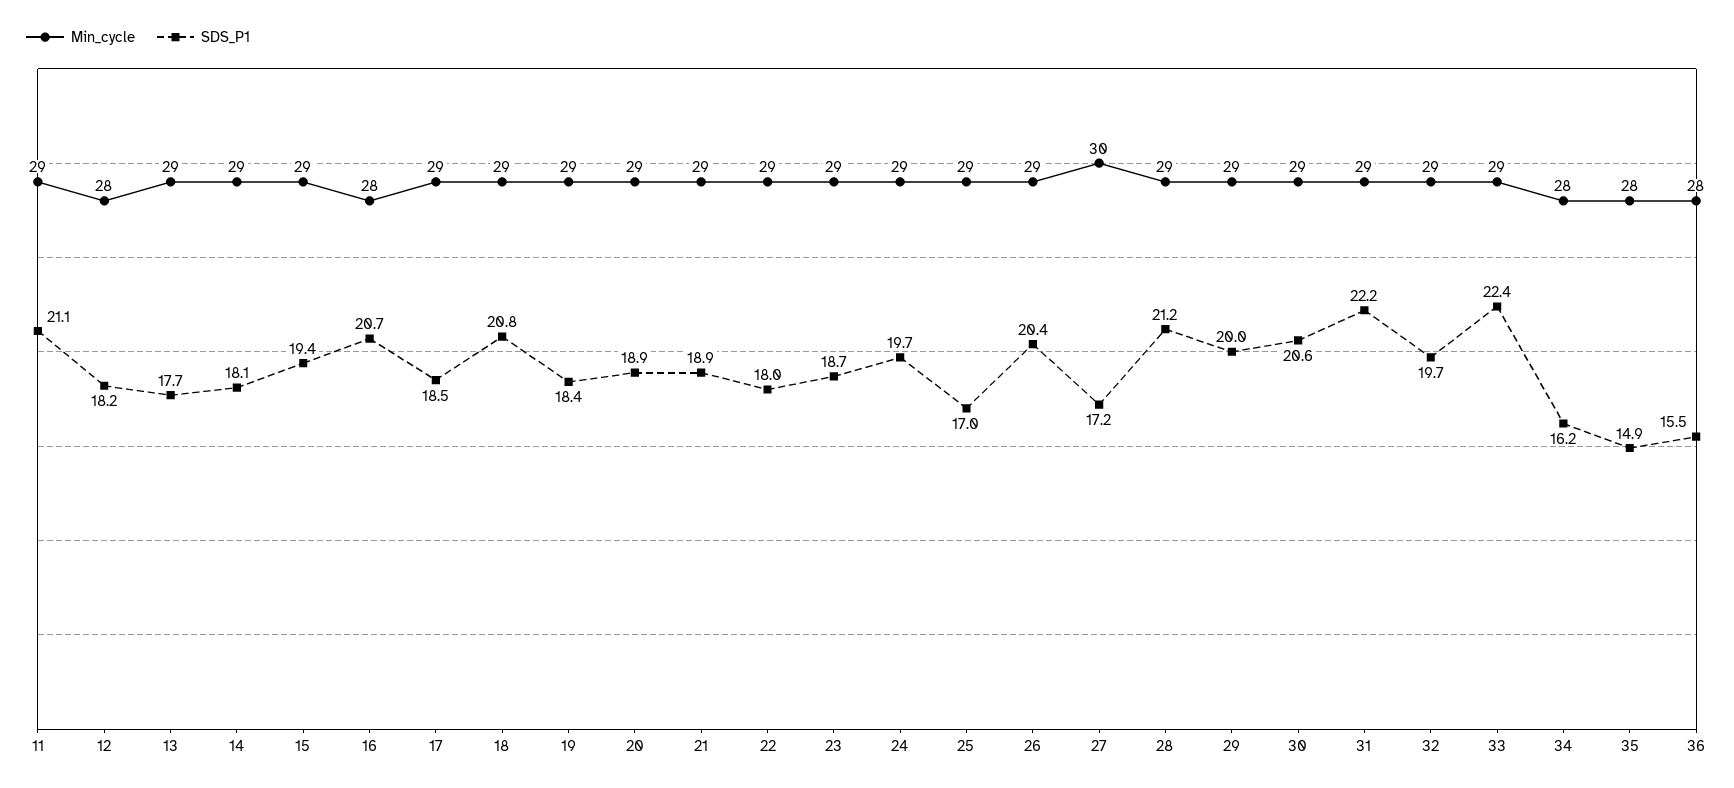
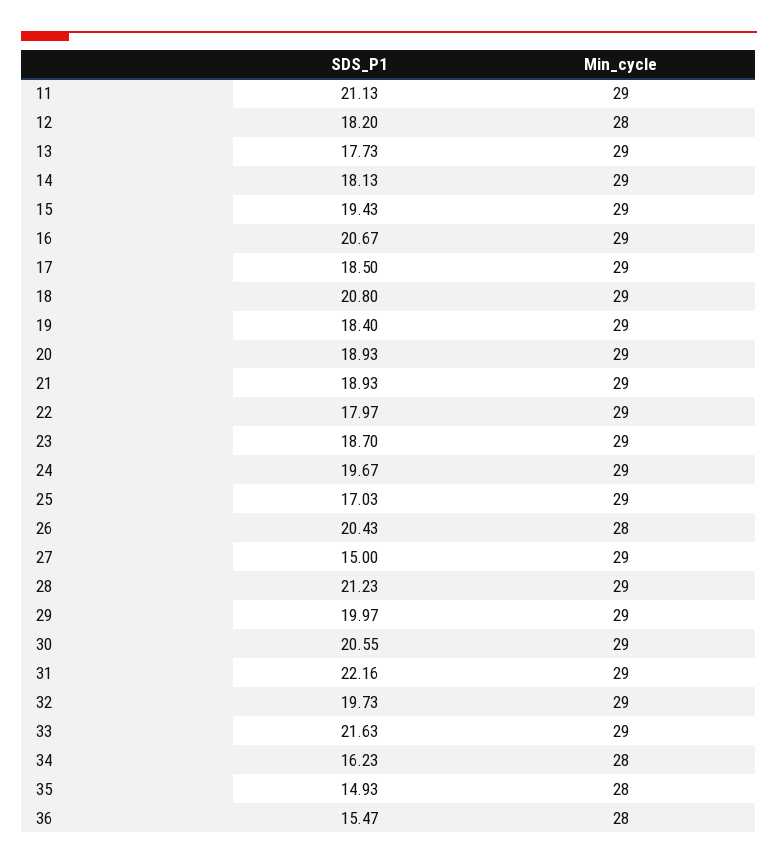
  {
    "Min_cycle": {
      "11": 29,
      "12": 28,
      "13": 29,
      "14": 29,
      "15": 29,
-     "16": 28,
+     "16": 29,
      "17": 29,
      "18": 29,
      "19": 29,
      "20": 29,
      "21": 29,
      "22": 29,
      "23": 29,
      "24": 29,
      "25": 29,
-     "26": 29,
+     "26": 28,
-     "27": 30,
+     "27": 29,
      "28": 29,
      "29": 29,
      "30": 29,
      "31": 29,
      "32": 29,
      "33": 29,
      "34": 28,
      "35": 28,
      "36": 28
    },
    "SDS_P1": {
      "11": 21.13,
      "12": 18.2,
      "13": 17.73,
      "14": 18.13,
      "15": 19.43,
      "16": 20.67,
      "17": 18.5,
      "18": 20.8,
      "19": 18.4,
      "20": 18.93,
      "21": 18.93,
      "22": 17.97,
      "23": 18.7,
      "24": 19.67,
      "25": 17.03,
      "26": 20.43,
-     "27": 17.2,
+     "27": 15,
      "28": 21.23,
      "29": 19.97,
      "30": 20.55,
      "31": 22.16,
      "32": 19.73,
-     "33": 22.4,
+     "33": 21.63,
      "34": 16.23,
      "35": 14.93,
      "36": 15.47
    }
  }

